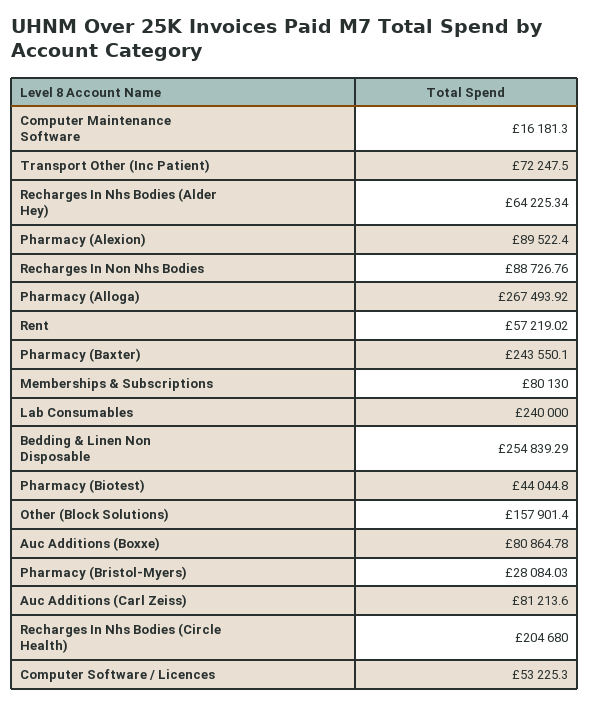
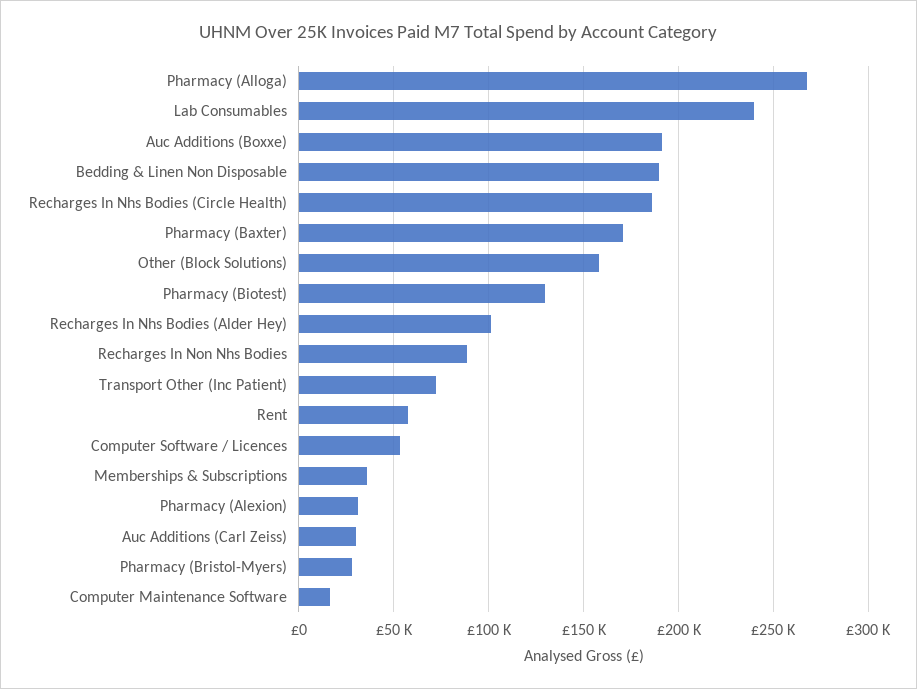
  {
    "Computer Maintenance Software": 16181.3,
    "Transport Other (Inc Patient)": 72247.5,
-   "Recharges In Nhs Bodies (Alder Hey)": 64225.34,
+   "Recharges In Nhs Bodies (Alder Hey)": 100000,
-   "Pharmacy (Alexion)": 89522.4,
+   "Pharmacy (Alexion)": 30000,
    "Recharges In Non Nhs Bodies": 88726.76,
    "Pharmacy (Alloga)": 267493.92,
    "Rent": 57219.02,
-   "Pharmacy (Baxter)": 243550.1,
+   "Pharmacy (Baxter)": 170000,
-   "Memberships & Subscriptions": 80130,
+   "Memberships & Subscriptions": 35000,
    "Lab Consumables": 240000,
-   "Bedding & Linen Non Disposable": 254839.29,
+   "Bedding & Linen Non Disposable": 190000,
-   "Pharmacy (Biotest)": 44044.8,
+   "Pharmacy (Biotest)": 130000,
    "Other (Block Solutions)": 157901.4,
-   "Auc Additions (Boxxe)": 80864.78,
+   "Auc Additions (Boxxe)": 190000,
    "Pharmacy (Bristol-Myers)": 28084.03,
-   "Auc Additions (Carl Zeiss)": 81213.6,
+   "Auc Additions (Carl Zeiss)": 30000,
-   "Recharges In Nhs Bodies (Circle Health)": 204680,
+   "Recharges In Nhs Bodies (Circle Health)": 185000,
    "Computer Software / Licences": 53225.3
  }

